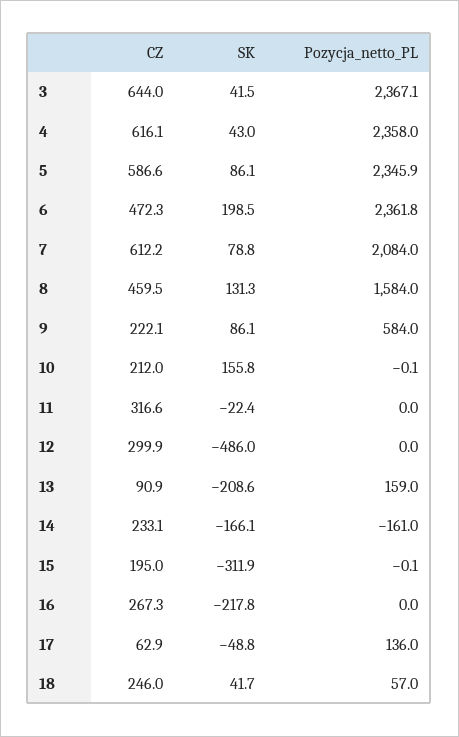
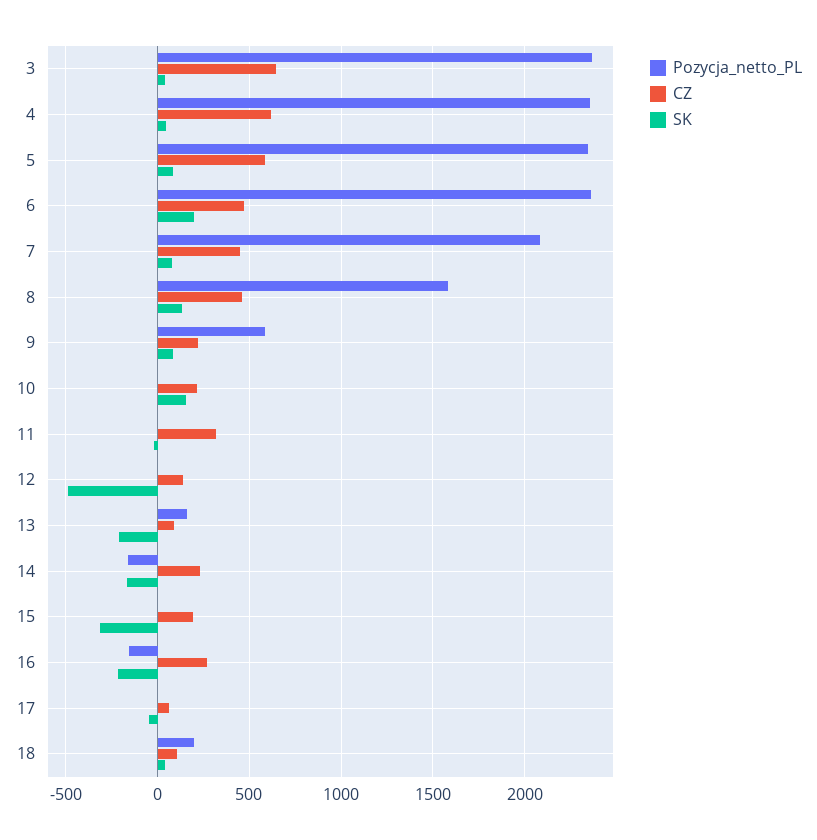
  {
    "CZ": {
      "3": 644,
      "4": 616.1,
      "5": 586.6,
      "6": 472.3,
-     "7": 612.2,
+     "7": 450,
      "8": 459.5,
      "9": 222.1,
      "10": 212,
      "11": 316.6,
-     "12": 299.9,
+     "12": 150,
      "13": 90.9,
      "14": 233.1,
      "15": 195,
      "16": 267.3,
      "17": 62.9,
-     "18": 246
+     "18": 100
    },
    "SK": {
      "3": 41.5,
      "4": 43,
      "5": 86.1,
      "6": 198.5,
      "7": 78.8,
      "8": 131.3,
      "9": 86.1,
      "10": 155.8,
      "11": -22.4,
      "12": -486,
      "13": -208.6,
      "14": -166.1,
      "15": -311.9,
      "16": -217.8,
      "17": -48.8,
      "18": 41.7
    },
    "Pozycja_netto_PL": {
      "3": 2367.1,
      "4": 2358,
      "5": 2345.9,
      "6": 2361.8,
      "7": 2084,
      "8": 1584,
      "9": 584,
      "10": -0.1,
      "11": 0,
      "12": 0,
      "13": 159,
      "14": -161,
      "15": -0.1,
-     "16": 0,
+     "16": -150,
-     "17": 136,
+     "17": 0,
-     "18": 57
+     "18": 200
    }
  }

